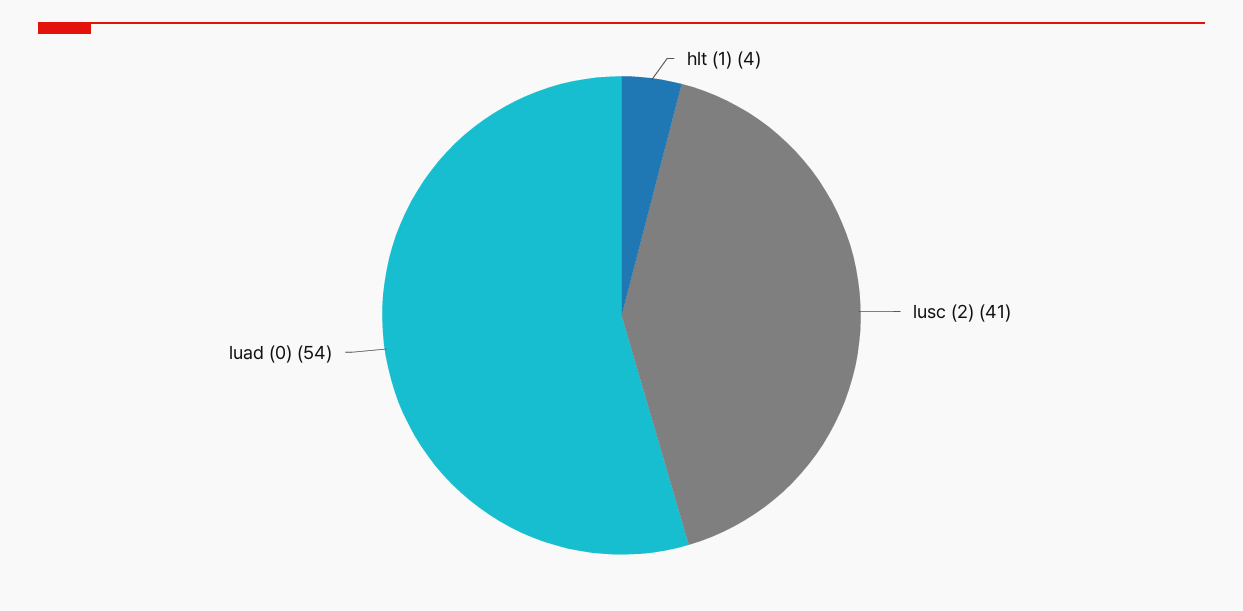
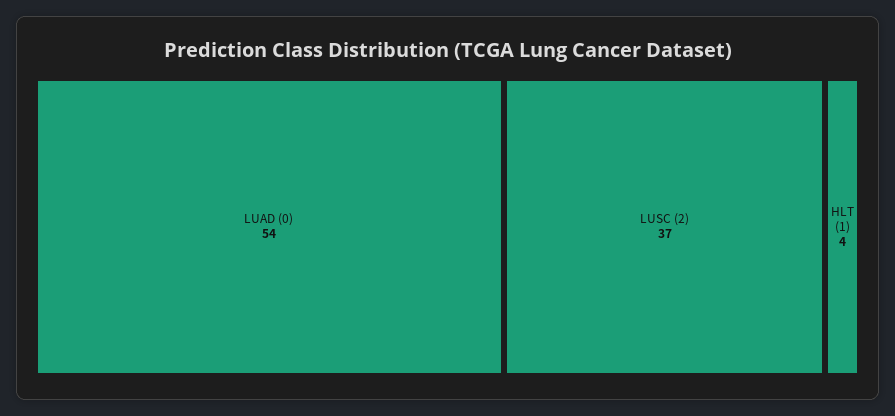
  {
    "hlt (1)": 4,
-   "lusc (2)": 41,
+   "lusc (2)": 37,
    "luad (0)": 54
  }

